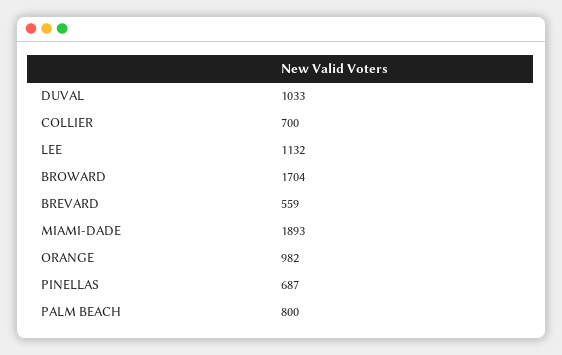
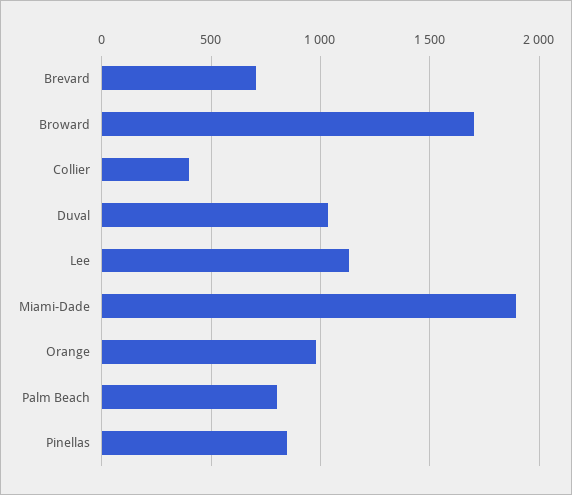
  {
    "DUVAL": 1033,
-   "COLLIER": 700,
+   "COLLIER": 400,
    "LEE": 1132,
    "BROWARD": 1704,
-   "BREVARD": 559,
+   "BREVARD": 700,
    "MIAMI-DADE": 1893,
    "ORANGE": 982,
-   "PINELLAS": 687,
+   "PINELLAS": 850,
    "PALM BEACH": 800
  }

